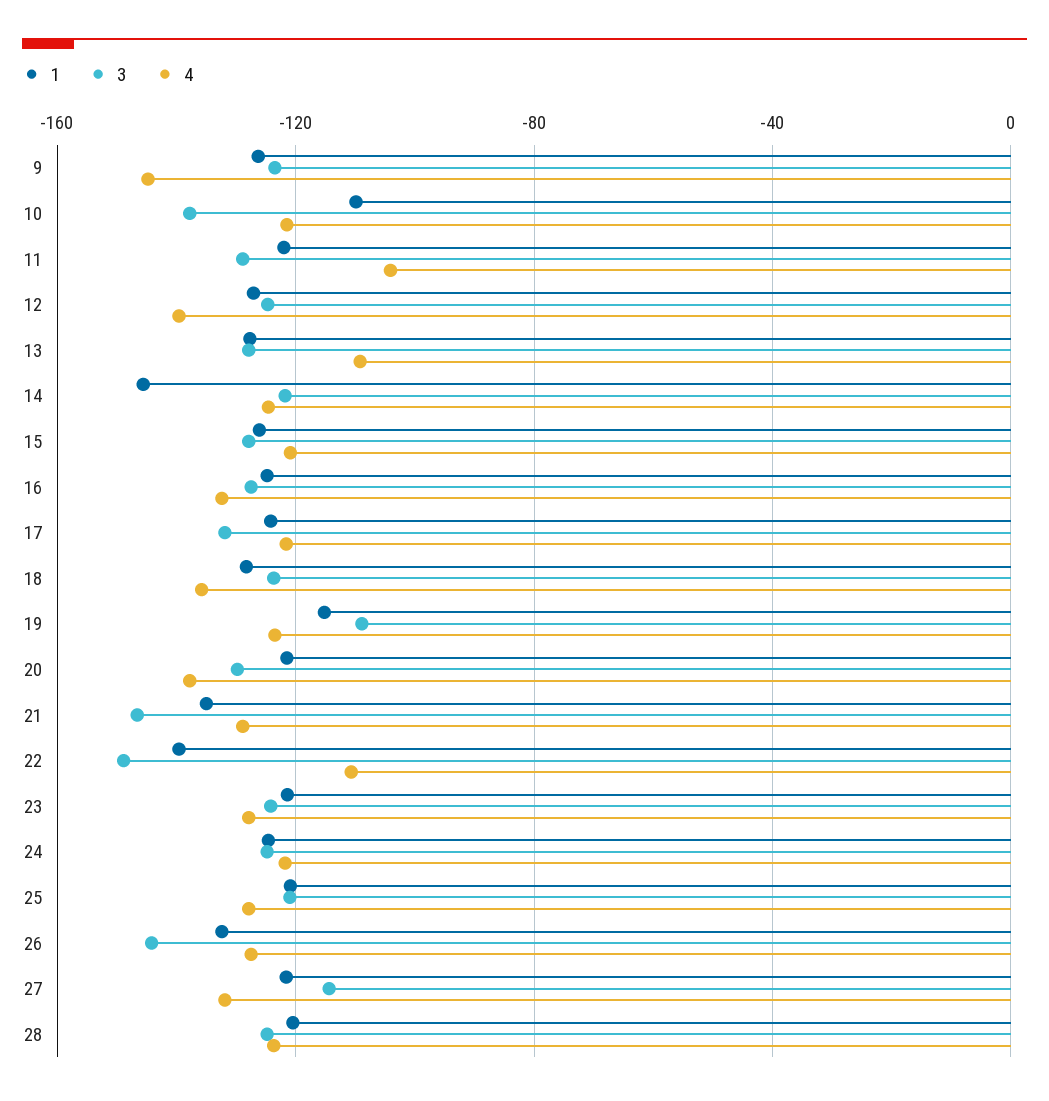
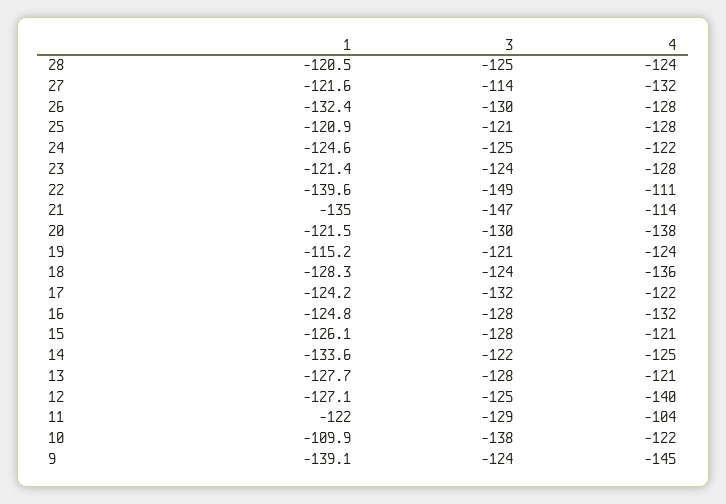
  {
    "1": {
-     "9": -125,
+     "9": -139.1,
      "10": -109.9,
      "11": -122,
      "12": -127.1,
      "13": -127.7,
-     "14": -145,
+     "14": -133.6,
      "15": -126.1,
      "16": -124.8,
      "17": -124.2,
      "18": -128.3,
      "19": -115.2,
      "20": -121.5,
      "21": -135,
      "22": -139.6,
      "23": -121.4,
      "24": -124.6,
      "25": -120.9,
      "26": -132.4,
      "27": -121.6,
      "28": -120.5
    },
    "3": {
      "9": -124,
      "10": -138,
      "11": -129,
      "12": -125,
      "13": -128,
      "14": -122,
      "15": -128,
      "16": -128,
      "17": -132,
      "18": -124,
-     "19": -110,
+     "19": -121,
      "20": -130,
      "21": -147,
      "22": -149,
      "23": -124,
      "24": -125,
      "25": -121,
-     "26": -145,
+     "26": -130,
      "27": -114,
      "28": -125
    },
    "4": {
      "9": -145,
      "10": -122,
      "11": -104,
      "12": -140,
-     "13": -110,
+     "13": -121,
      "14": -125,
      "15": -121,
      "16": -132,
      "17": -122,
      "18": -136,
      "19": -124,
      "20": -138,
-     "21": -130,
+     "21": -114,
      "22": -111,
      "23": -128,
      "24": -122,
      "25": -128,
      "26": -128,
      "27": -132,
      "28": -124
    }
  }

